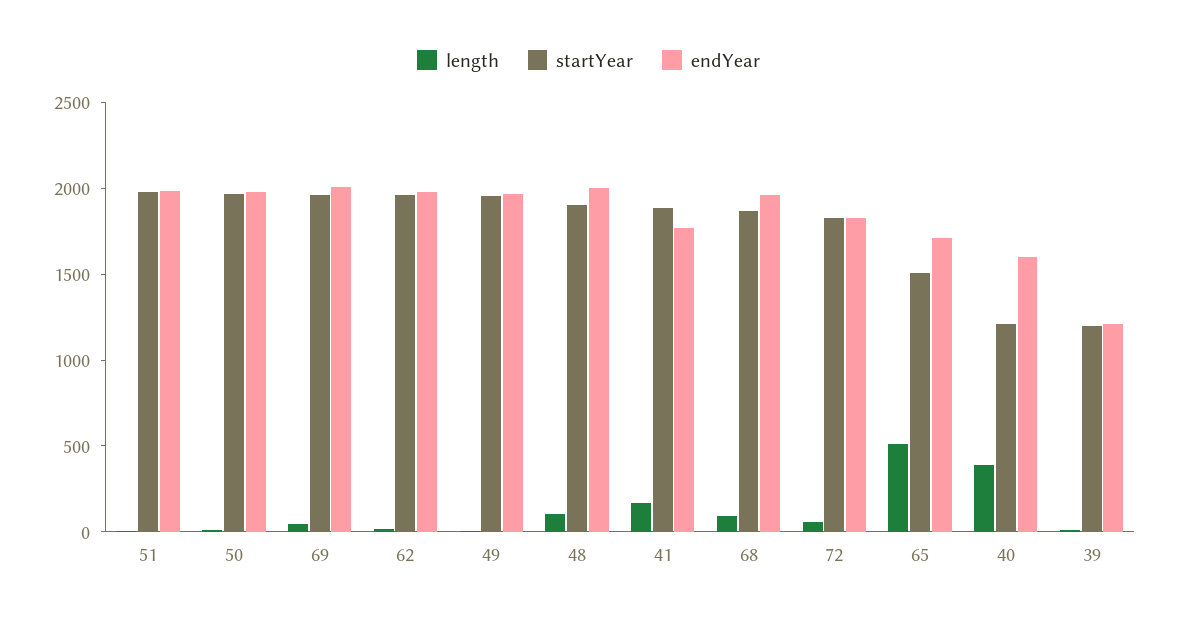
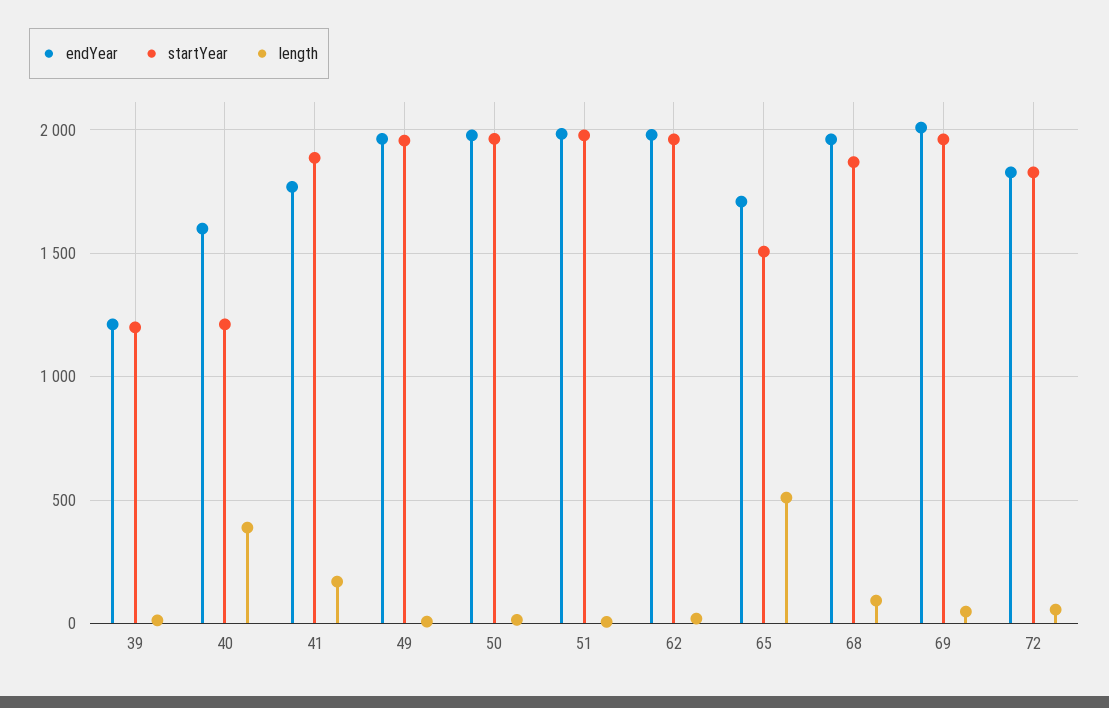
  {
    "length": {
      "51": 0,
      "50": 0,
      "69": 50,
      "62": 0,
      "49": 0,
-     "48": 100,
      "41": 150,
      "68": 100,
      "72": 50,
      "65": 500,
      "40": 400,
      "39": 0
    },
    "startYear": {
      "51": 2000,
      "50": 1950,
      "69": 1950,
      "62": 1950,
      "49": 1950,
-     "48": 1900,
      "41": 1900,
      "68": 1850,
      "72": 1850,
      "65": 1500,
      "40": 1200,
      "39": 1200
    },
    "endYear": {
      "51": 2000,
      "50": 2000,
      "69": 2000,
      "62": 2000,
      "49": 1950,
-     "48": 2000,
      "41": 1750,
      "68": 1950,
      "72": 1850,
      "65": 1700,
      "40": 1600,
      "39": 1200
    }
  }

